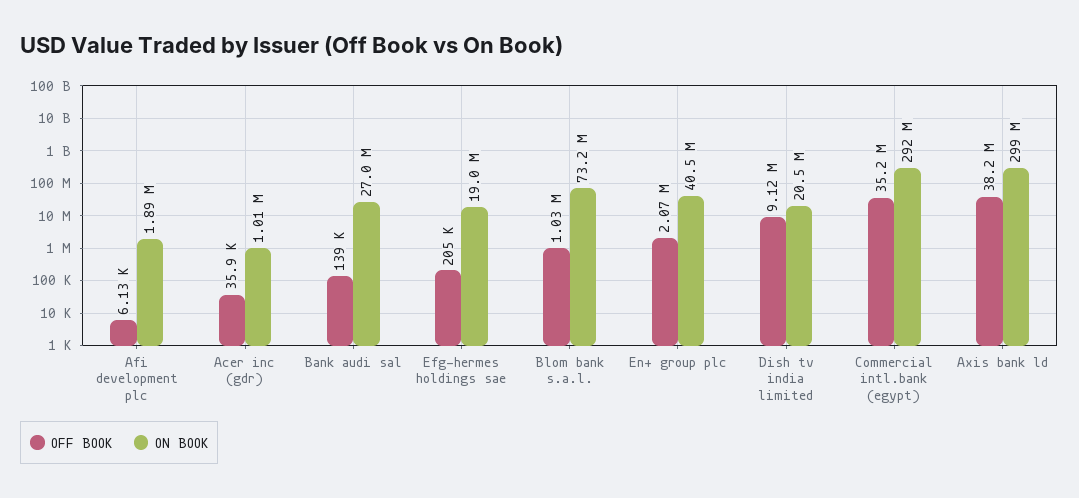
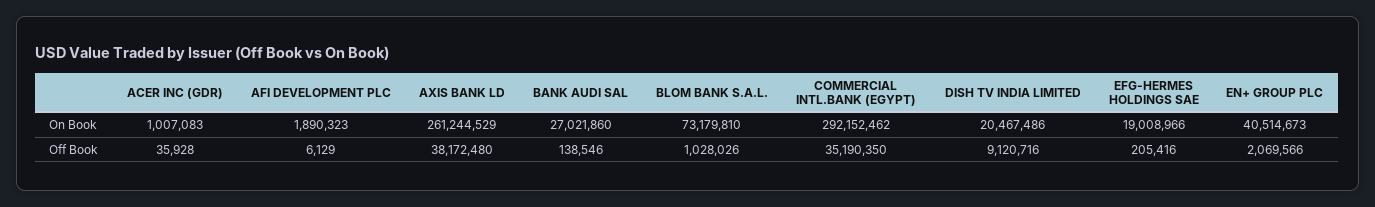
  {
    "OFF BOOK": {
      "Afi development plc": 6129,
      "Acer inc (gdr)": 35928,
      "Bank audi sal": 138546,
      "Efg-hermes holdings sae": 205416,
      "Blom bank s.a.l.": 1028026,
      "En+ group plc": 2069566,
      "Dish tv india limited": 9120716,
      "Commercial intl.bank (egypt)": 35190350,
      "Axis bank ld": 38172480
    },
    "ON BOOK": {
      "Afi development plc": 1890323,
      "Acer inc (gdr)": 1007083,
      "Bank audi sal": 27021860,
      "Efg-hermes holdings sae": 19008966,
      "Blom bank s.a.l.": 73179810,
      "En+ group plc": 40514673,
      "Dish tv india limited": 20467486,
      "Commercial intl.bank (egypt)": 292152462,
-     "Axis bank ld": 299000000
+     "Axis bank ld": 261244529
    }
  }

